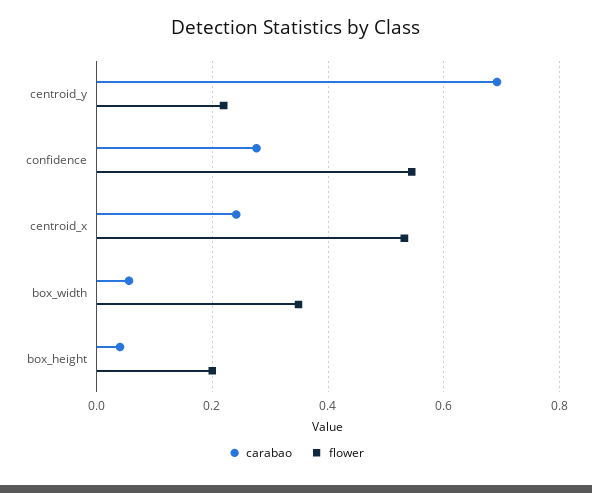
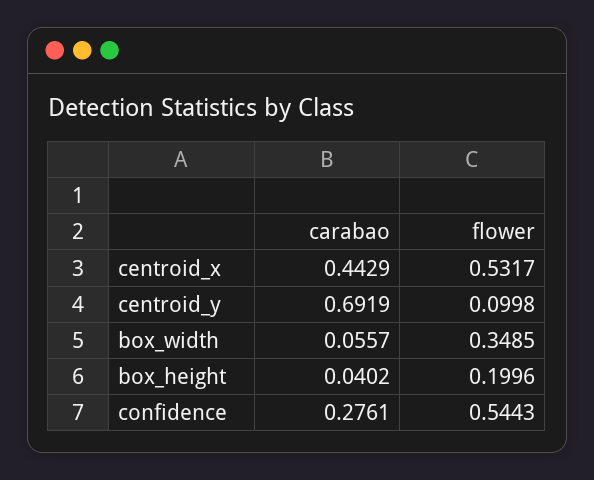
  {
    "carabao": {
      "centroid_y": 0.6919,
      "confidence": 0.2761,
-     "centroid_x": 0.24,
+     "centroid_x": 0.4429,
      "box_width": 0.0557,
      "box_height": 0.0402
    },
    "flower": {
-     "centroid_y": 0.22,
+     "centroid_y": 0.0998,
      "confidence": 0.5443,
      "centroid_x": 0.5317,
      "box_width": 0.3485,
      "box_height": 0.1996
    }
  }

